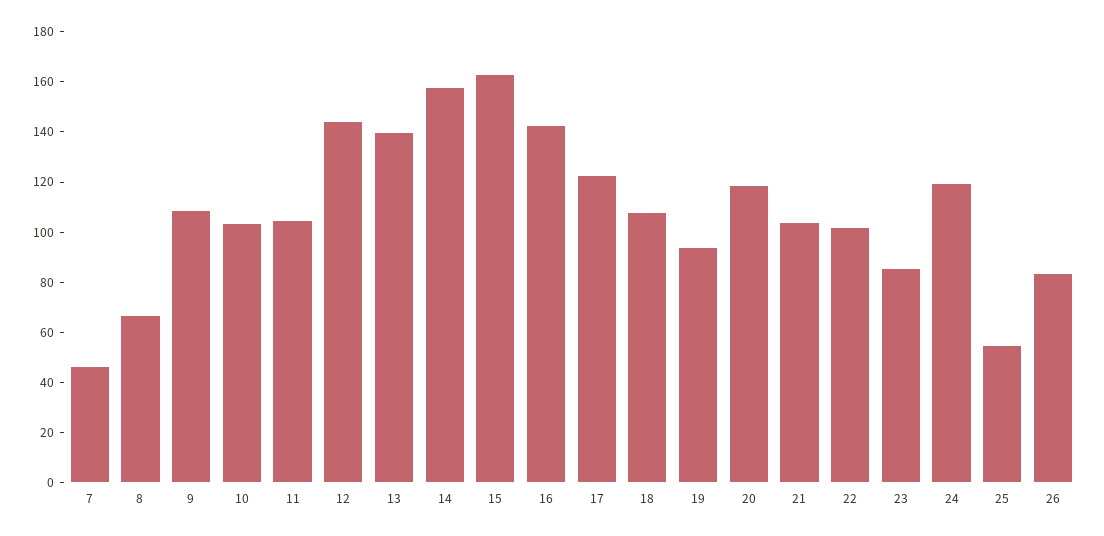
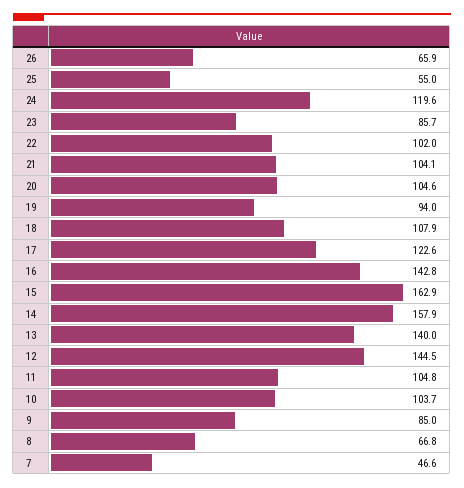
  {
    "7": 46.6,
    "8": 66.8,
-   "9": 110,
+   "9": 85,
    "10": 103.7,
    "11": 104.8,
    "12": 144.5,
    "13": 140,
    "14": 157.9,
    "15": 162.9,
    "16": 142.8,
    "17": 122.6,
    "18": 107.9,
    "19": 94,
-   "20": 120,
+   "20": 104.6,
    "21": 104.1,
    "22": 102,
    "23": 85.7,
    "24": 119.6,
    "25": 55,
-   "26": 85
+   "26": 65.9
  }

